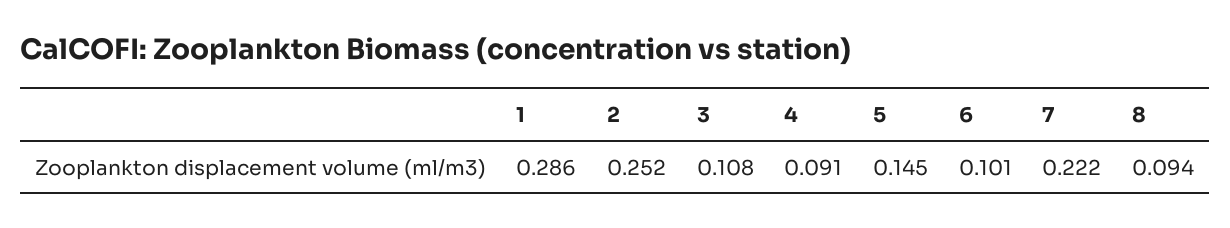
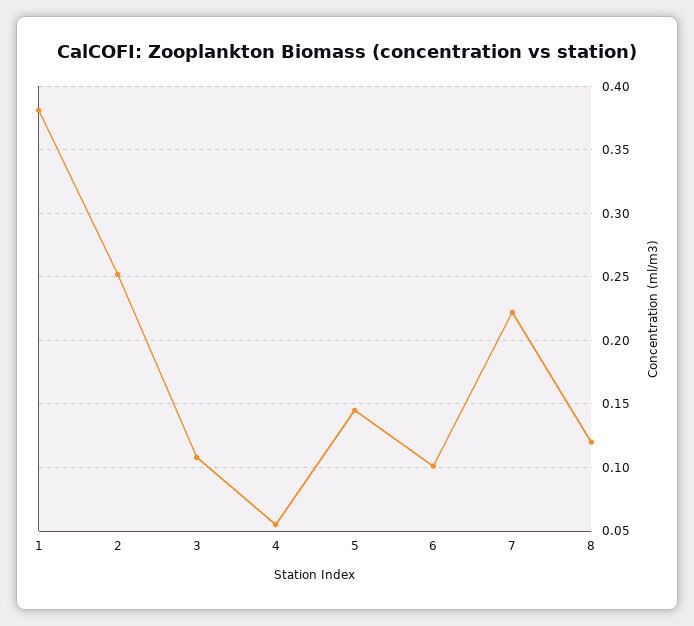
  {
-   "1": 0.286,
+   "1": 0.38,
    "2": 0.252,
    "3": 0.108,
-   "4": 0.091,
+   "4": 0.055,
    "5": 0.145,
    "6": 0.101,
    "7": 0.222,
-   "8": 0.094
+   "8": 0.12
  }

